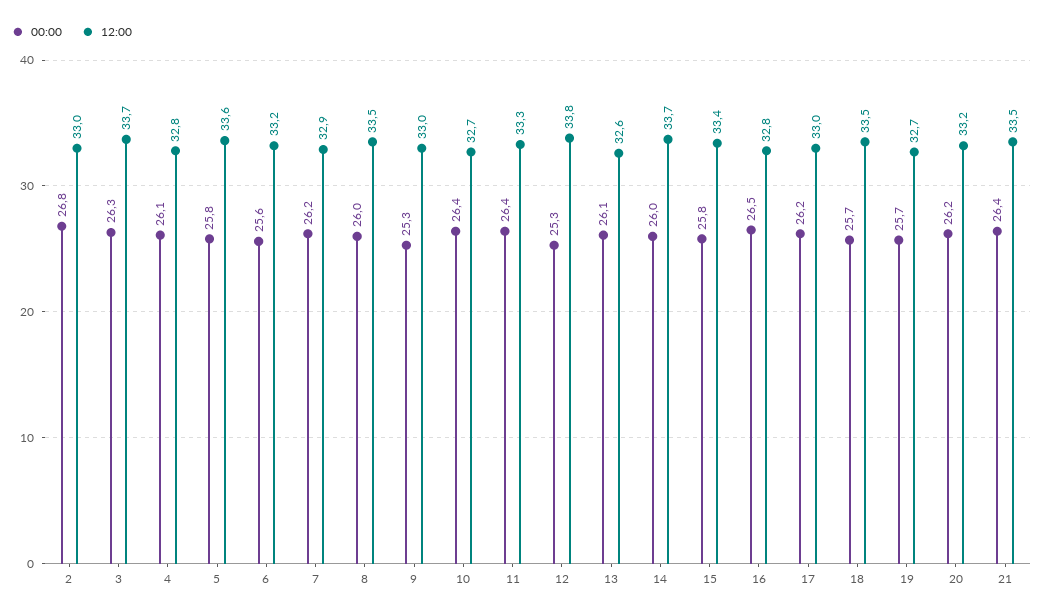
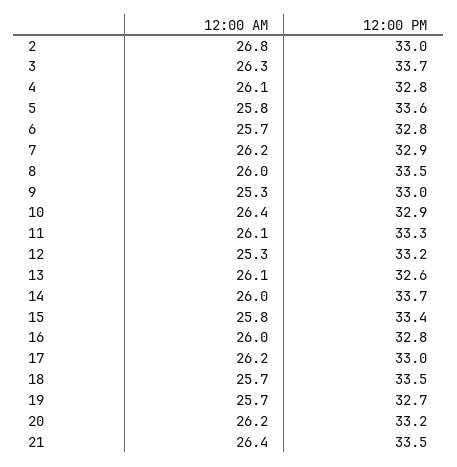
  {
    "00:00": {
      "2": 26.8,
      "3": 26.3,
      "4": 26.1,
      "5": 25.8,
-     "6": 25.6,
+     "6": 25.7,
      "7": 26.2,
      "8": 26,
      "9": 25.3,
      "10": 26.4,
-     "11": 26.4,
+     "11": 26.1,
      "12": 25.3,
      "13": 26.1,
      "14": 26,
      "15": 25.8,
-     "16": 26.5,
+     "16": 26,
      "17": 26.2,
      "18": 25.7,
      "19": 25.7,
      "20": 26.2,
      "21": 26.4
    },
    "12:00": {
      "2": 33,
      "3": 33.7,
      "4": 32.8,
      "5": 33.6,
-     "6": 33.2,
+     "6": 32.8,
      "7": 32.9,
      "8": 33.5,
      "9": 33,
-     "10": 32.7,
+     "10": 32.9,
      "11": 33.3,
-     "12": 33.8,
+     "12": 33.2,
      "13": 32.6,
      "14": 33.7,
      "15": 33.4,
      "16": 32.8,
      "17": 33,
      "18": 33.5,
      "19": 32.7,
      "20": 33.2,
      "21": 33.5
    }
  }

